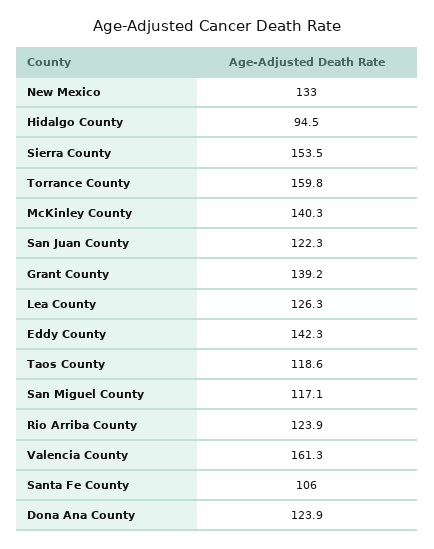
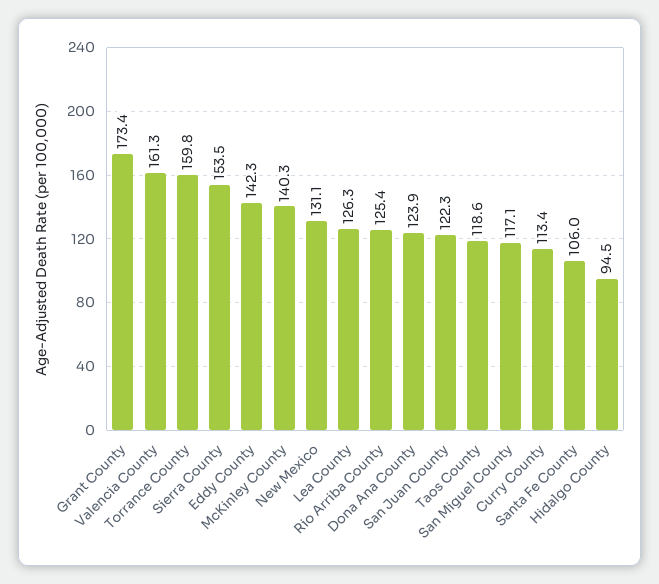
  {
-   "New Mexico": 133,
+   "New Mexico": 131.1,
    "Hidalgo County": 94.5,
    "Sierra County": 153.5,
    "Torrance County": 159.8,
    "McKinley County": 140.3,
    "San Juan County": 122.3,
-   "Grant County": 139.2,
+   "Grant County": 173.4,
    "Lea County": 126.3,
    "Eddy County": 142.3,
    "Taos County": 118.6,
    "San Miguel County": 117.1,
-   "Rio Arriba County": 123.9,
+   "Rio Arriba County": 125.4,
    "Valencia County": 161.3,
    "Santa Fe County": 106,
-   "Dona Ana County": 123.9
+   "Dona Ana County": 123.9,
+   "Curry County": 113.4
  }

